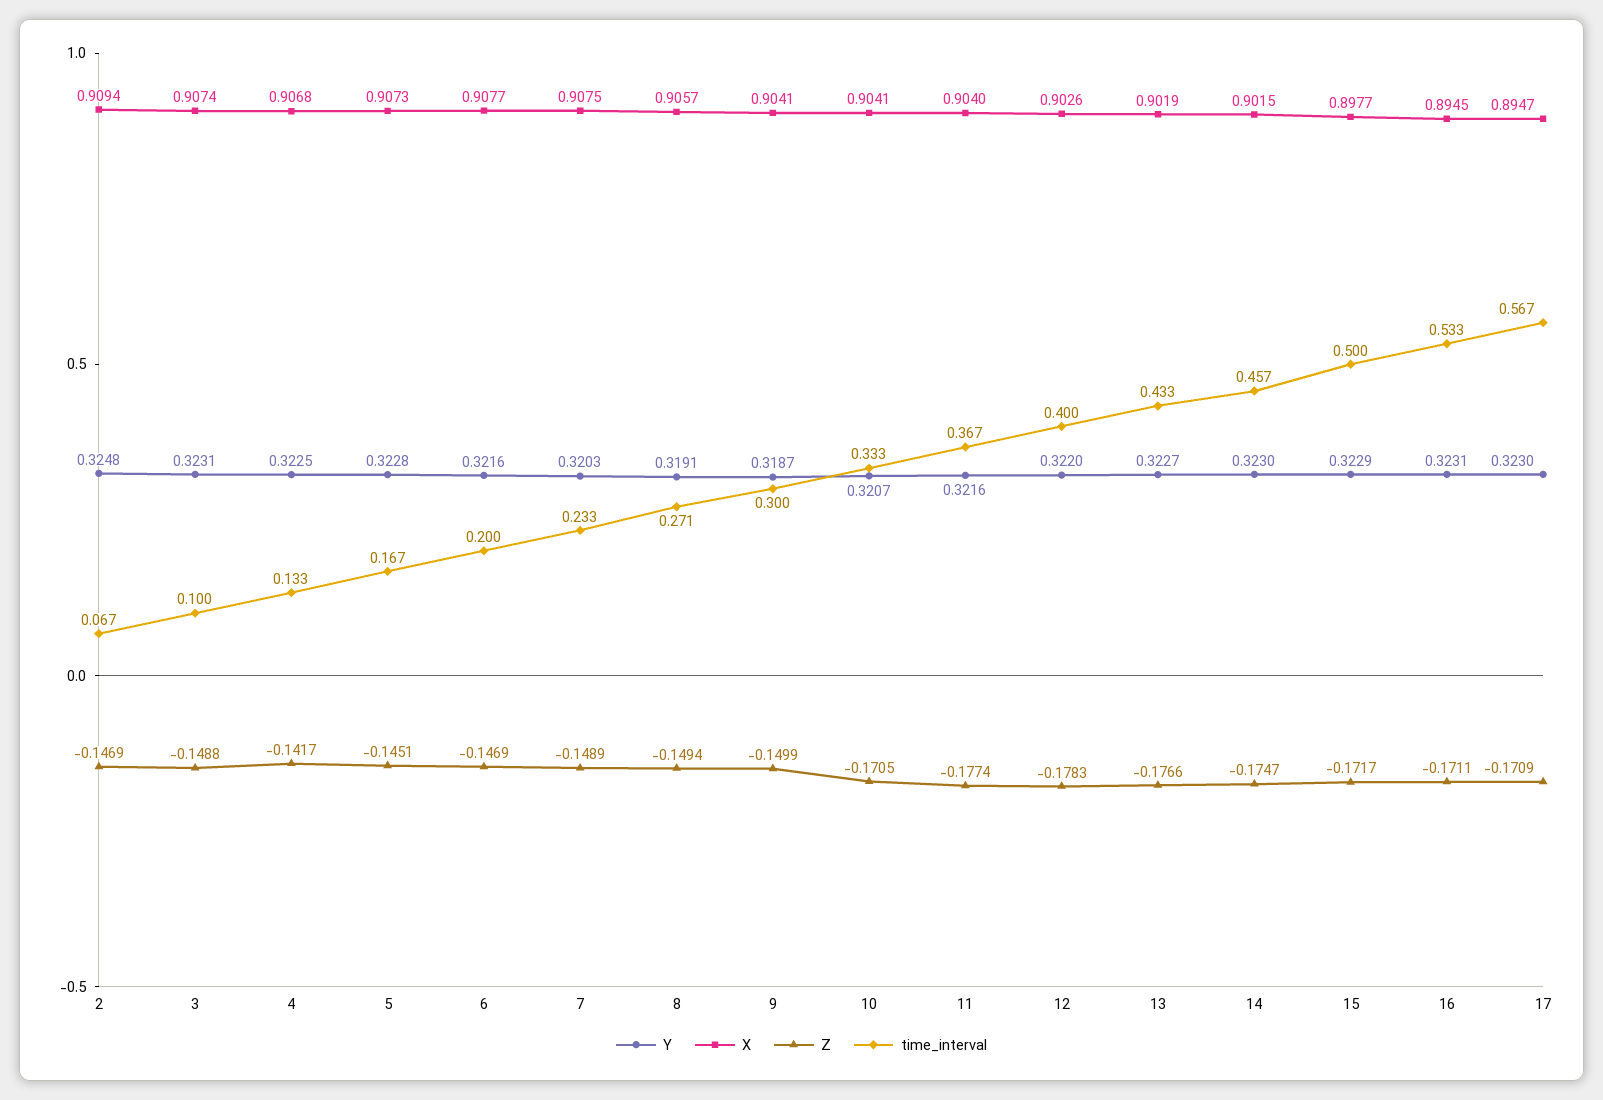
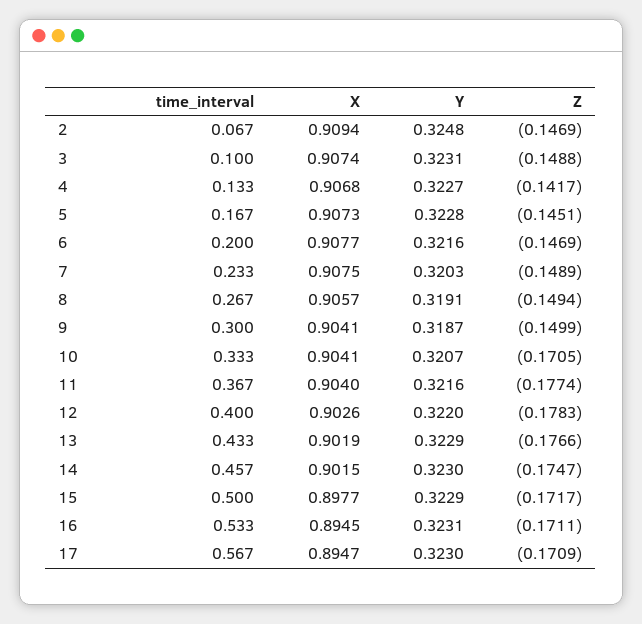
  {
    "Y": {
      "2": 0.3248,
      "3": 0.3231,
-     "4": 0.3225,
+     "4": 0.3227,
      "5": 0.3228,
      "6": 0.3216,
      "7": 0.3203,
      "8": 0.3191,
      "9": 0.3187,
      "10": 0.3207,
      "11": 0.3216,
      "12": 0.322,
-     "13": 0.3227,
+     "13": 0.3229,
      "14": 0.323,
      "15": 0.3229,
      "16": 0.3231,
      "17": 0.323
    },
    "X": {
      "2": 0.9094,
      "3": 0.9074,
      "4": 0.9068,
      "5": 0.9073,
      "6": 0.9077,
      "7": 0.9075,
      "8": 0.9057,
      "9": 0.9041,
      "10": 0.9041,
      "11": 0.904,
      "12": 0.9026,
      "13": 0.9019,
      "14": 0.9015,
      "15": 0.8977,
      "16": 0.8945,
      "17": 0.8947
    },
    "Z": {
      "2": -0.1469,
      "3": -0.1488,
      "4": -0.1417,
      "5": -0.1451,
      "6": -0.1469,
      "7": -0.1489,
      "8": -0.1494,
      "9": -0.1499,
      "10": -0.1705,
      "11": -0.1774,
      "12": -0.1783,
      "13": -0.1766,
      "14": -0.1747,
      "15": -0.1717,
      "16": -0.1711,
      "17": -0.1709
    },
    "time_interval": {
      "2": 0.067,
      "3": 0.1,
      "4": 0.133,
      "5": 0.167,
      "6": 0.2,
      "7": 0.233,
-     "8": 0.271,
+     "8": 0.267,
      "9": 0.3,
      "10": 0.333,
      "11": 0.367,
      "12": 0.4,
      "13": 0.433,
      "14": 0.457,
      "15": 0.5,
      "16": 0.533,
      "17": 0.567
    }
  }

